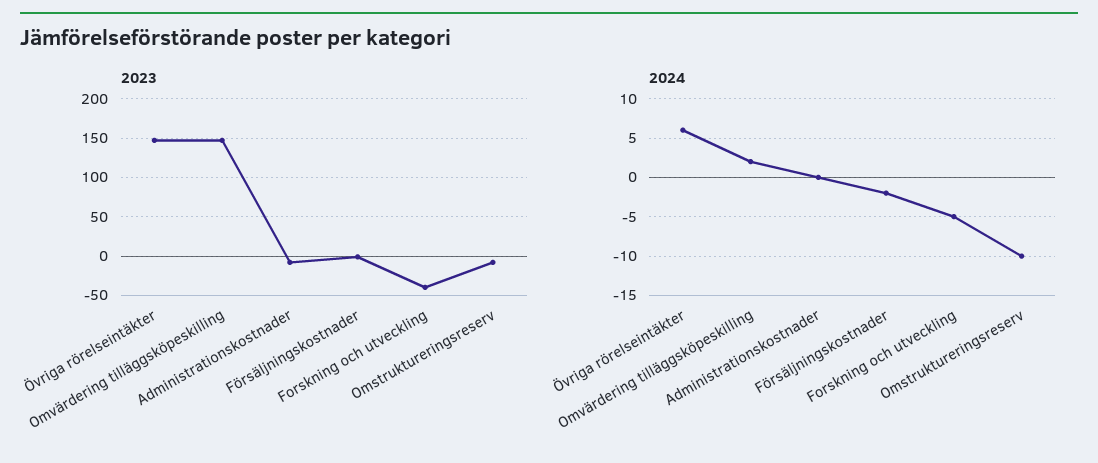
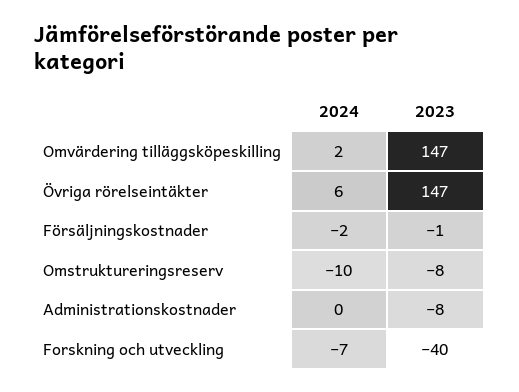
  {
    "2023": {
      "Övriga rörelseintäkter": 147,
      "Omvärdering tilläggsköpeskilling": 147,
      "Administrationskostnader": -8,
      "Försäljningskostnader": -1,
      "Forskning och utveckling": -40,
      "Omstruktureringsreserv": -8
    },
    "2024": {
      "Övriga rörelseintäkter": 6,
      "Omvärdering tilläggsköpeskilling": 2,
      "Administrationskostnader": 0,
      "Försäljningskostnader": -2,
-     "Forskning och utveckling": -5,
+     "Forskning och utveckling": -7,
      "Omstruktureringsreserv": -10
    }
  }

